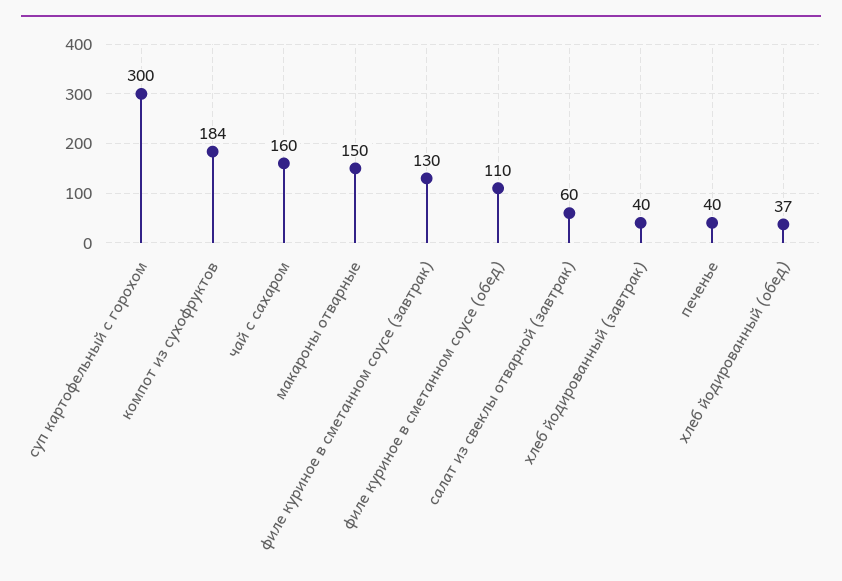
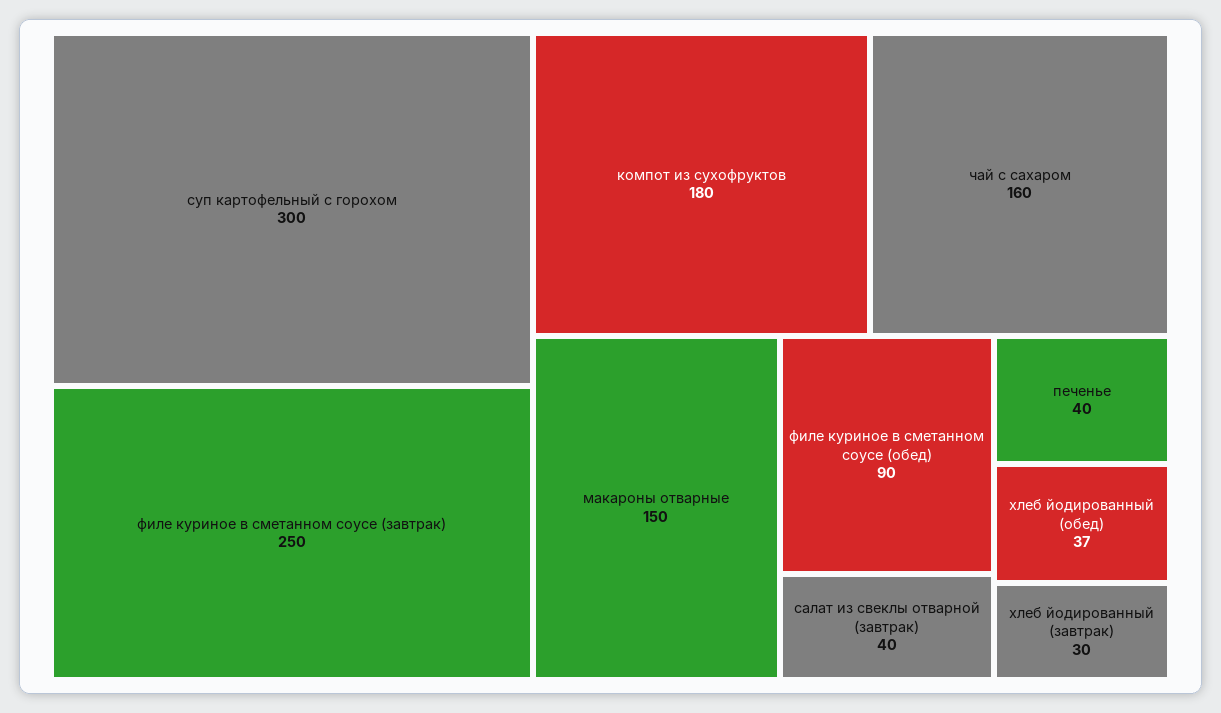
  {
    "суп картофельный с горохом": 300,
-   "компот из сухофруктов": 184,
+   "компот из сухофруктов": 180,
    "чай с сахаром": 160,
    "макароны отварные": 150,
-   "филе куриное в сметанном соусе (завтрак)": 130,
+   "филе куриное в сметанном соусе (завтрак)": 250,
-   "филе куриное в сметанном соусе (обед)": 110,
+   "филе куриное в сметанном соусе (обед)": 90,
-   "салат из свеклы отварной (завтрак)": 60,
+   "салат из свеклы отварной (завтрак)": 40,
-   "хлеб йодированный (завтрак)": 40,
+   "хлеб йодированный (завтрак)": 30,
    "печенье": 40,
    "хлеб йодированный (обед)": 37
  }

